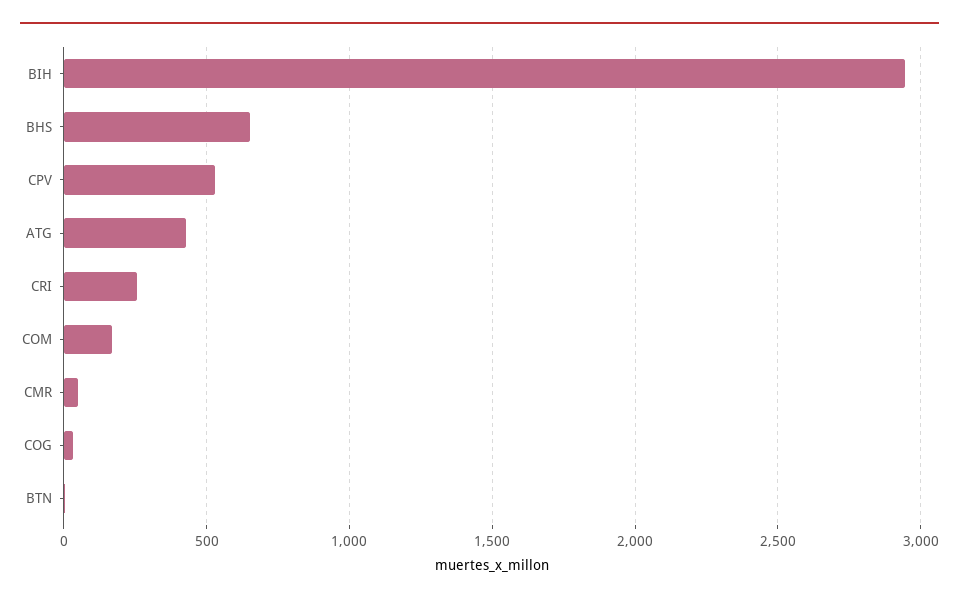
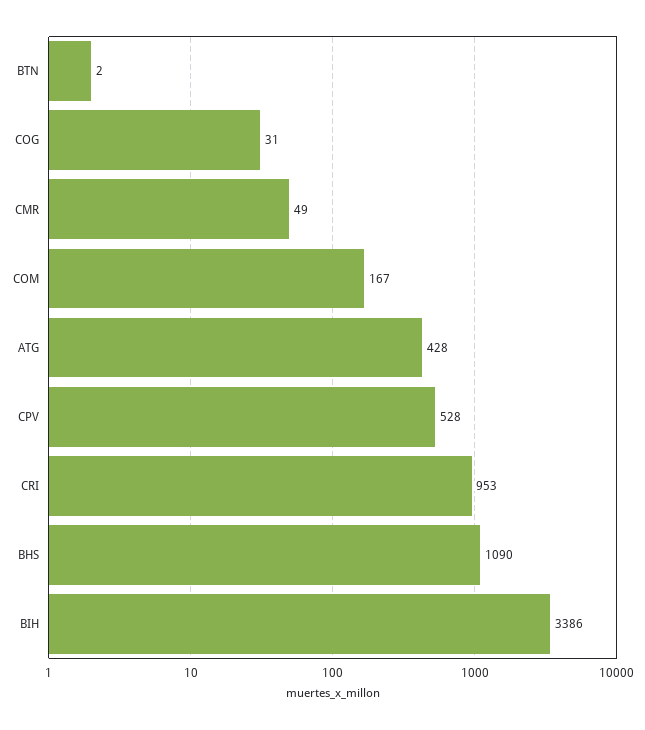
  {
-   "BIH": 2950,
+   "BIH": 3386,
-   "BHS": 650,
+   "BHS": 1090,
    "CPV": 528,
    "ATG": 428,
-   "CRI": 250,
+   "CRI": 953,
    "COM": 167,
    "CMR": 49,
    "COG": 31,
    "BTN": 2
  }

